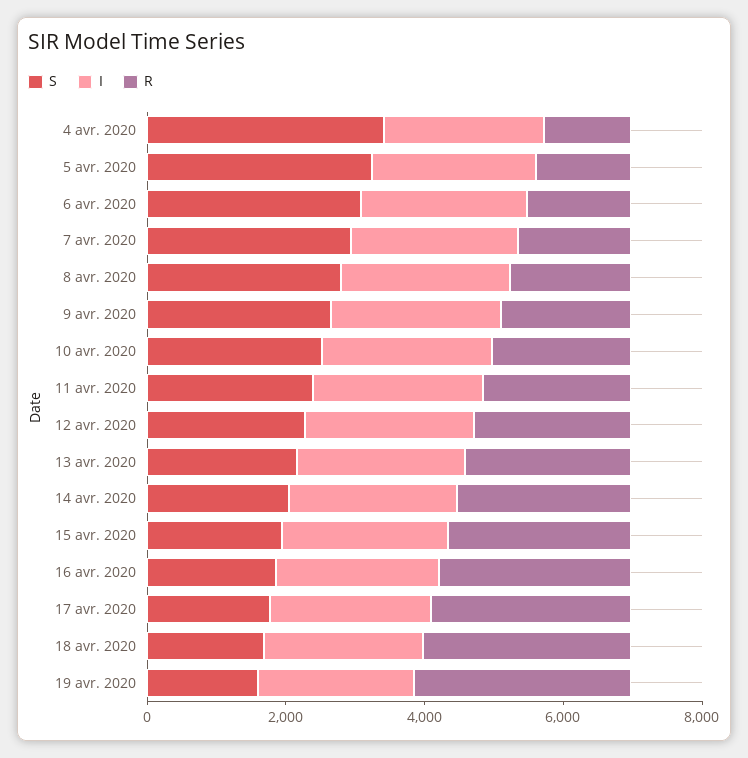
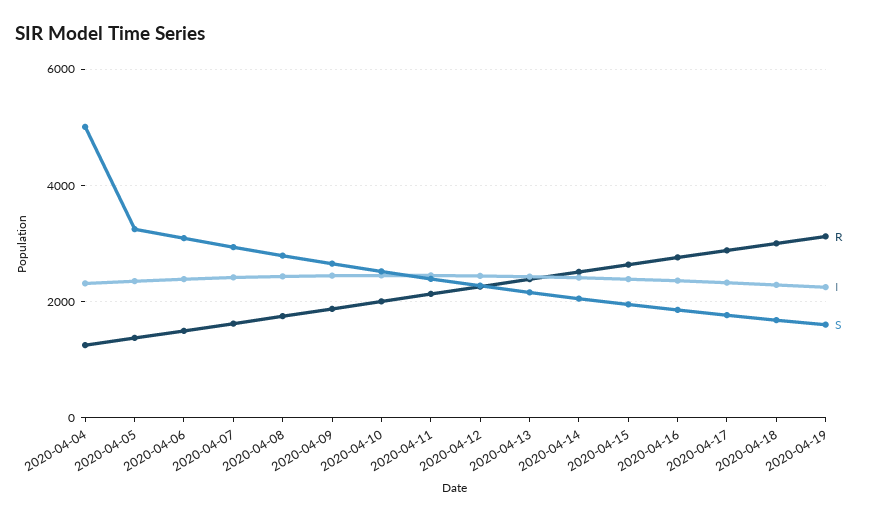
  {
    "S": {
-     "4 avr. 2020": 3500,
+     "4 avr. 2020": 5000,
      "5 avr. 2020": 3200,
      "6 avr. 2020": 3000,
      "7 avr. 2020": 3000,
      "8 avr. 2020": 2800,
      "9 avr. 2020": 2600,
      "10 avr. 2020": 2600,
      "11 avr. 2020": 2400,
      "12 avr. 2020": 2200,
      "13 avr. 2020": 2200,
      "14 avr. 2020": 2000,
      "15 avr. 2020": 2000,
      "16 avr. 2020": 1800,
      "17 avr. 2020": 1800,
      "18 avr. 2020": 1600,
      "19 avr. 2020": 1600
    },
    "I": {
      "4 avr. 2020": 2400,
      "5 avr. 2020": 2400,
      "6 avr. 2020": 2400,
      "7 avr. 2020": 2400,
      "8 avr. 2020": 2400,
      "9 avr. 2020": 2400,
      "10 avr. 2020": 2400,
      "11 avr. 2020": 2400,
      "12 avr. 2020": 2400,
      "13 avr. 2020": 2400,
      "14 avr. 2020": 2400,
      "15 avr. 2020": 2400,
      "16 avr. 2020": 2400,
      "17 avr. 2020": 2400,
      "18 avr. 2020": 2200,
      "19 avr. 2020": 2200
    },
    "R": {
      "4 avr. 2020": 1200,
      "5 avr. 2020": 1400,
      "6 avr. 2020": 1400,
      "7 avr. 2020": 1600,
      "8 avr. 2020": 1800,
      "9 avr. 2020": 1800,
      "10 avr. 2020": 2000,
      "11 avr. 2020": 2200,
      "12 avr. 2020": 2200,
      "13 avr. 2020": 2400,
      "14 avr. 2020": 2600,
      "15 avr. 2020": 2600,
      "16 avr. 2020": 2800,
      "17 avr. 2020": 2800,
      "18 avr. 2020": 3000,
      "19 avr. 2020": 3200
    }
  }

